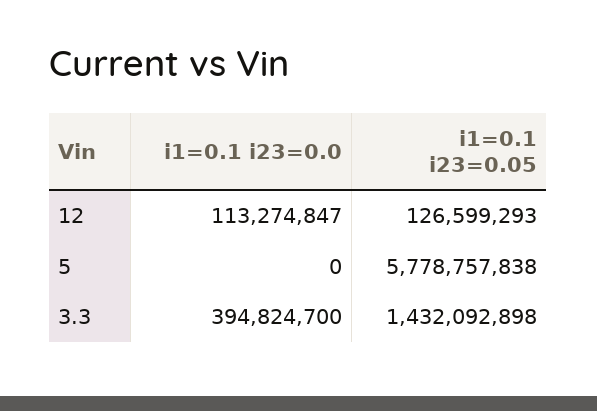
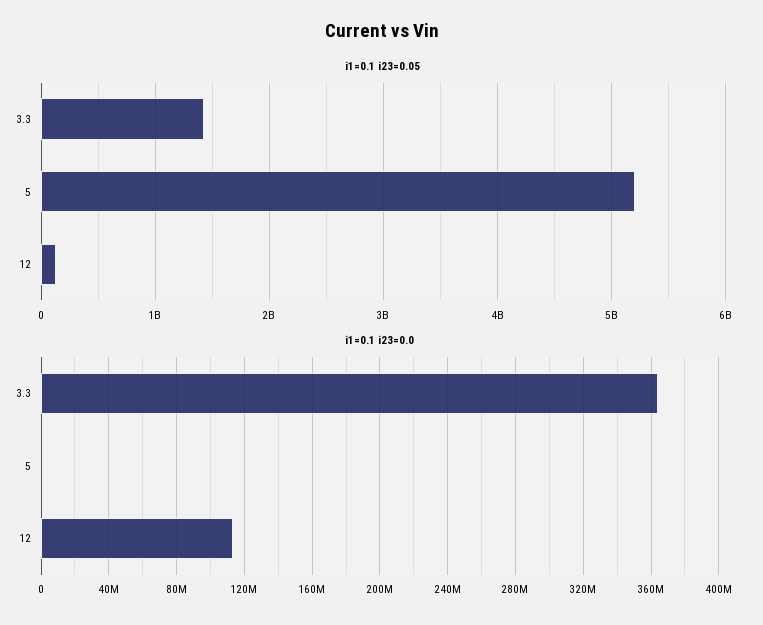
  {
    "i1=0.1 i23=0.0": {
      "12": 113274847,
      "5": 0,
-     "3.3": 394824700
+     "3.3": 365000000
    },
    "i1=0.1 i23=0.05": {
      "12": 126599293,
-     "5": 5778757838,
+     "5": 5200000000,
      "3.3": 1432092898
    }
  }

